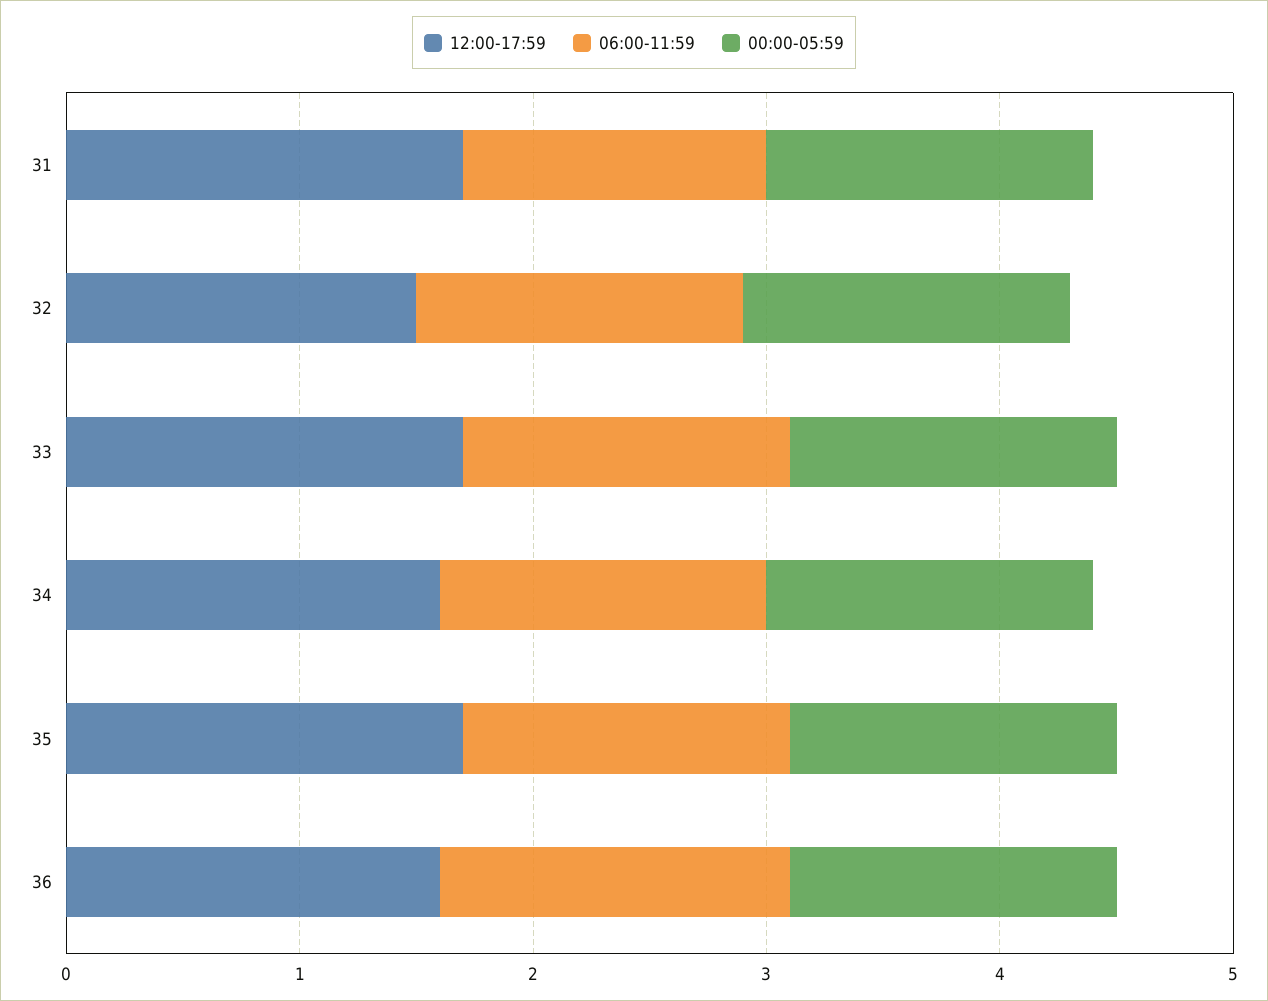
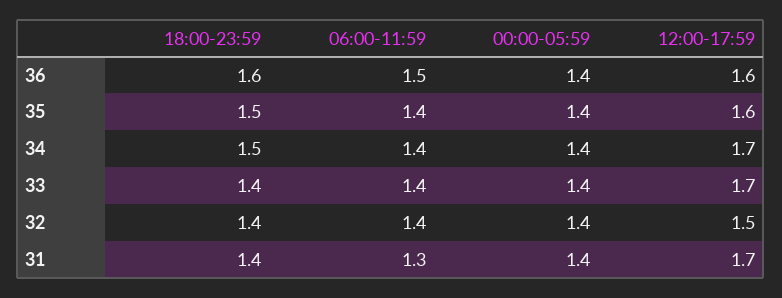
  {
    "12:00-17:59": {
      "31": 1.7,
      "32": 1.5,
      "33": 1.7,
-     "34": 1.6,
+     "34": 1.7,
-     "35": 1.7,
+     "35": 1.6,
      "36": 1.6
    },
    "06:00-11:59": {
      "31": 1.3,
      "32": 1.4,
      "33": 1.4,
      "34": 1.4,
      "35": 1.4,
      "36": 1.5
    },
    "00:00-05:59": {
      "31": 1.4,
      "32": 1.4,
      "33": 1.4,
      "34": 1.4,
      "35": 1.4,
      "36": 1.4
-   }
+   },
+   "18:00-23:59": {
+     "36": 1.6,
+     "35": 1.5,
+     "34": 1.5,
+     "33": 1.4,
+     "32": 1.4,
+     "31": 1.4
+   }
  }

